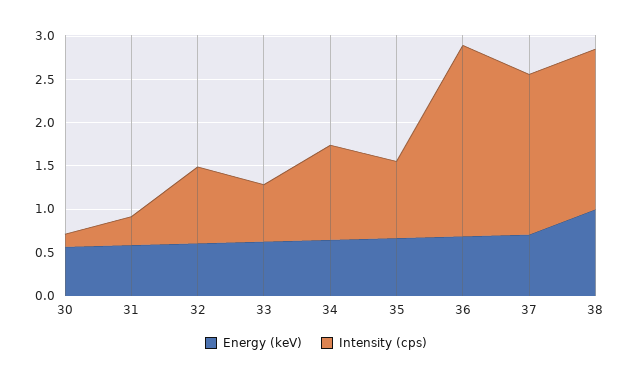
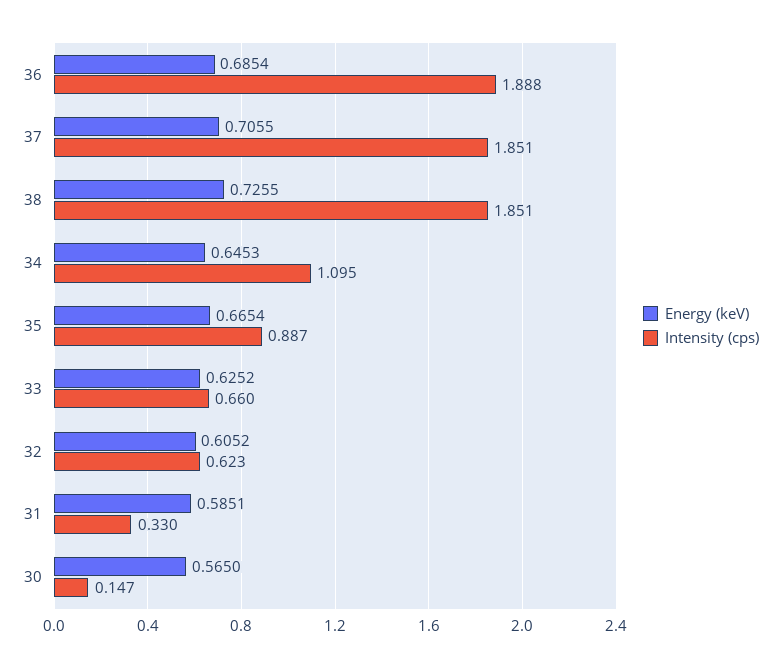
  {
    "Energy (keV)": {
      "30": 0.565,
      "31": 0.5851,
      "32": 0.6052,
      "33": 0.6252,
      "34": 0.6453,
      "35": 0.6654,
      "36": 0.6854,
      "37": 0.7055,
-     "38": 1
+     "38": 0.7255
    },
    "Intensity (cps)": {
      "30": 0.147,
      "31": 0.33,
-     "32": 0.9,
+     "32": 0.623,
      "33": 0.66,
      "34": 1.095,
      "35": 0.887,
-     "36": 2.2,
+     "36": 1.888,
      "37": 1.851,
      "38": 1.851
    }
  }

